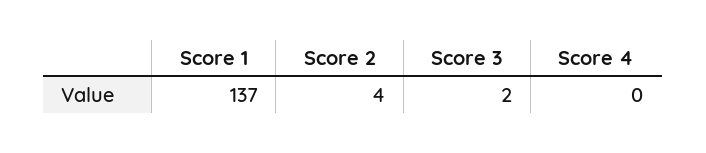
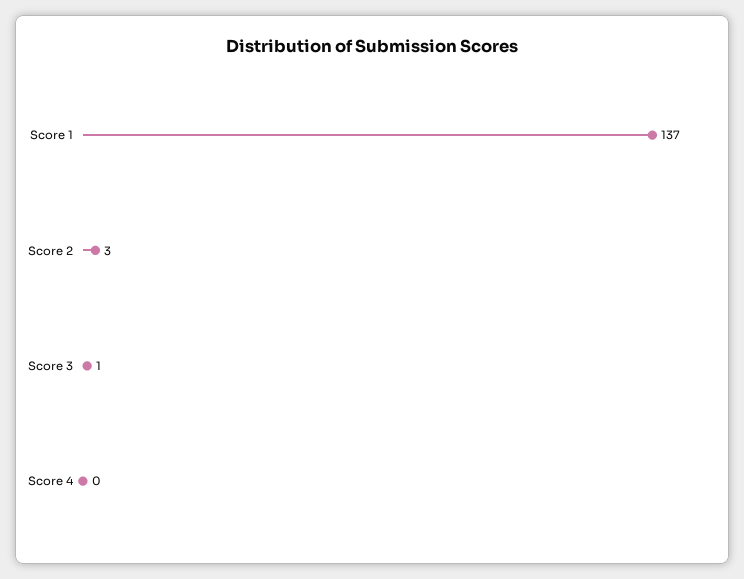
  {
    "Score 1": 137,
-   "Score 2": 4,
+   "Score 2": 3,
-   "Score 3": 2,
+   "Score 3": 1,
    "Score 4": 0
  }

